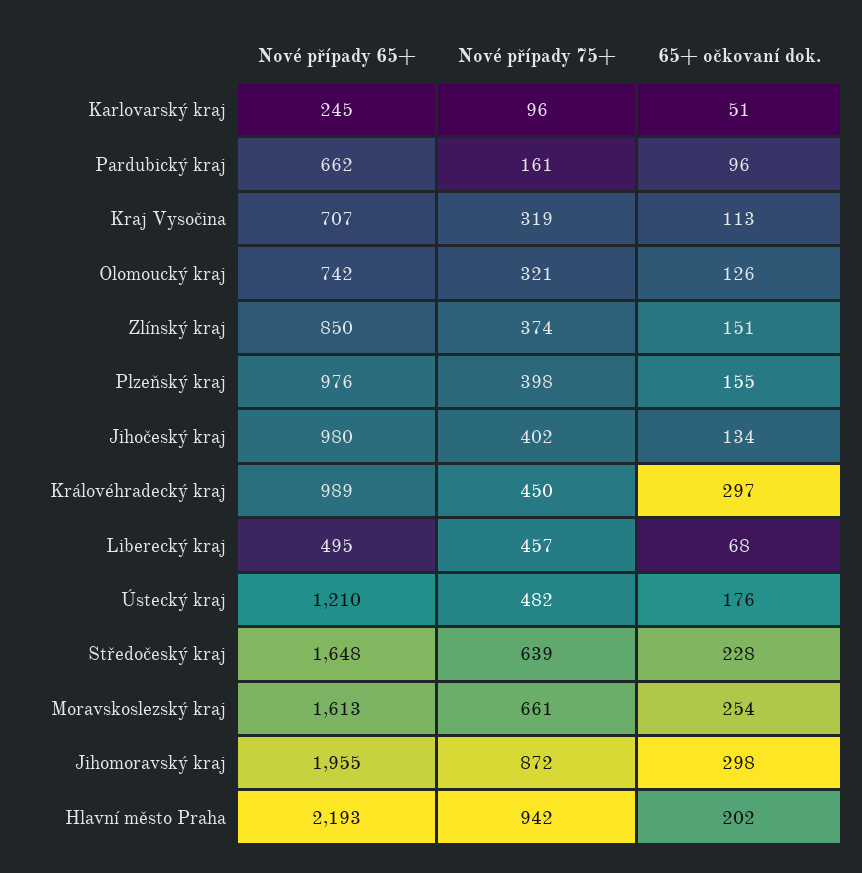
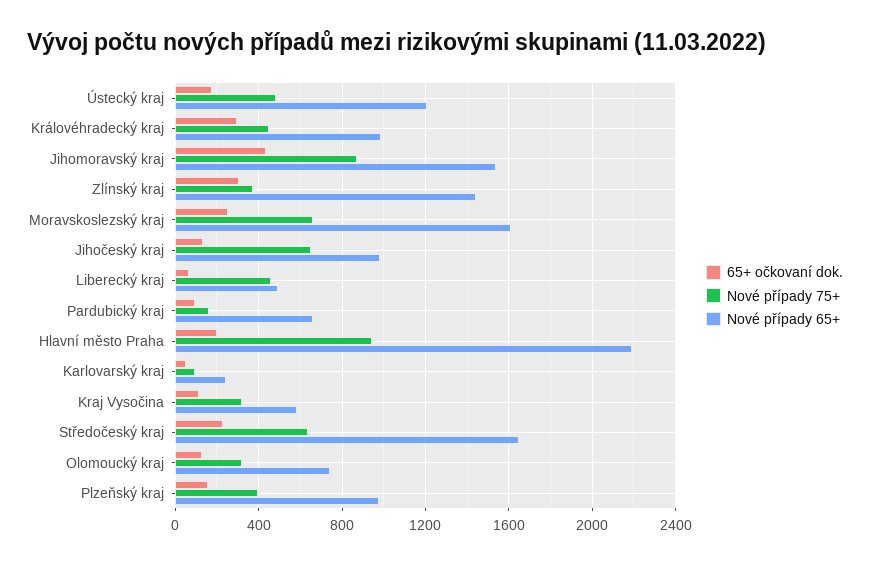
  {
    "Nové případy 65+": {
      "Karlovarský kraj": 245,
      "Pardubický kraj": 662,
-     "Kraj Vysočina": 707,
+     "Kraj Vysočina": 600,
      "Olomoucký kraj": 742,
-     "Zlínský kraj": 850,
+     "Zlínský kraj": 1450,
      "Plzeňský kraj": 976,
      "Jihočeský kraj": 980,
      "Královéhradecký kraj": 989,
      "Liberecký kraj": 495,
      "Ústecký kraj": 1210,
      "Středočeský kraj": 1648,
      "Moravskoslezský kraj": 1613,
-     "Jihomoravský kraj": 1955,
+     "Jihomoravský kraj": 1550,
      "Hlavní město Praha": 2193
    },
    "Nové případy 75+": {
      "Karlovarský kraj": 96,
      "Pardubický kraj": 161,
      "Kraj Vysočina": 319,
      "Olomoucký kraj": 321,
      "Zlínský kraj": 374,
      "Plzeňský kraj": 398,
-     "Jihočeský kraj": 402,
+     "Jihočeský kraj": 650,
      "Královéhradecký kraj": 450,
      "Liberecký kraj": 457,
      "Ústecký kraj": 482,
      "Středočeský kraj": 639,
      "Moravskoslezský kraj": 661,
      "Jihomoravský kraj": 872,
      "Hlavní město Praha": 942
    },
    "65+ očkovaní dok.": {
      "Karlovarský kraj": 51,
      "Pardubický kraj": 96,
      "Kraj Vysočina": 113,
      "Olomoucký kraj": 126,
-     "Zlínský kraj": 151,
+     "Zlínský kraj": 300,
      "Plzeňský kraj": 155,
      "Jihočeský kraj": 134,
      "Královéhradecký kraj": 297,
      "Liberecký kraj": 68,
      "Ústecký kraj": 176,
      "Středočeský kraj": 228,
      "Moravskoslezský kraj": 254,
-     "Jihomoravský kraj": 298,
+     "Jihomoravský kraj": 450,
      "Hlavní město Praha": 202
    }
  }

